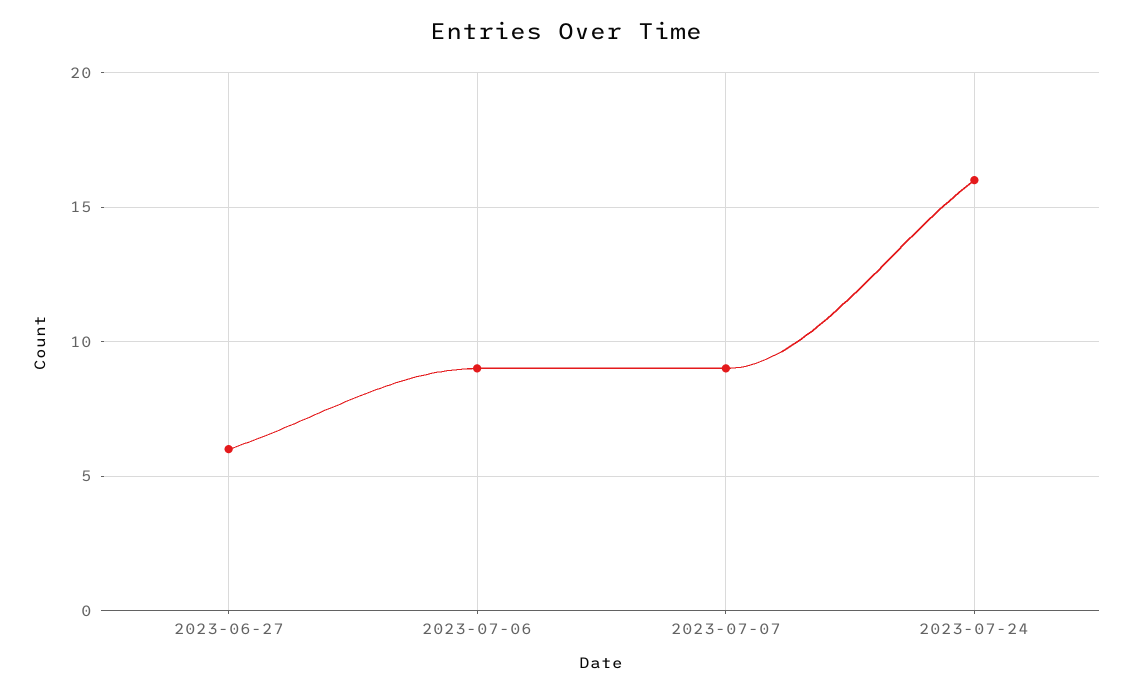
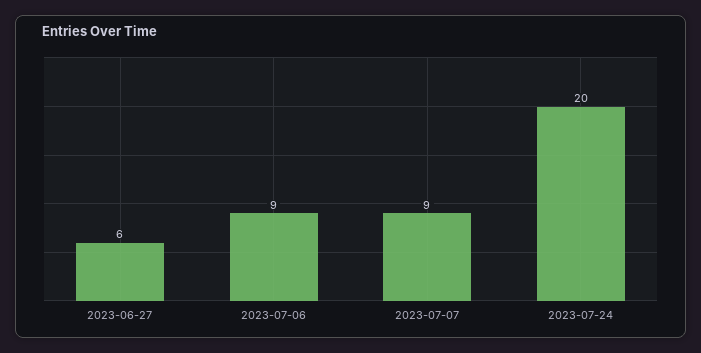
  {
    "2023-06-27": 6,
    "2023-07-06": 9,
    "2023-07-07": 9,
-   "2023-07-24": 16
+   "2023-07-24": 20
  }

